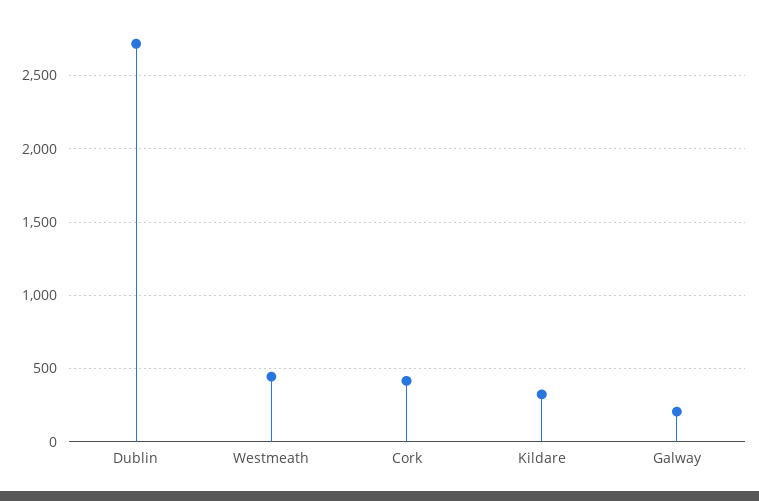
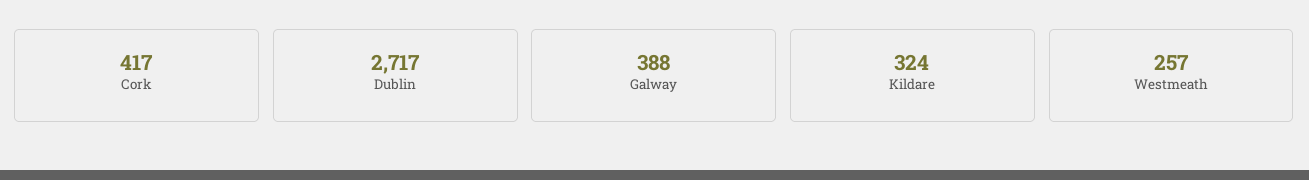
  {
    "Dublin": 2717,
-   "Westmeath": 450,
+   "Westmeath": 257,
    "Cork": 417,
    "Kildare": 324,
-   "Galway": 200
+   "Galway": 388
  }

